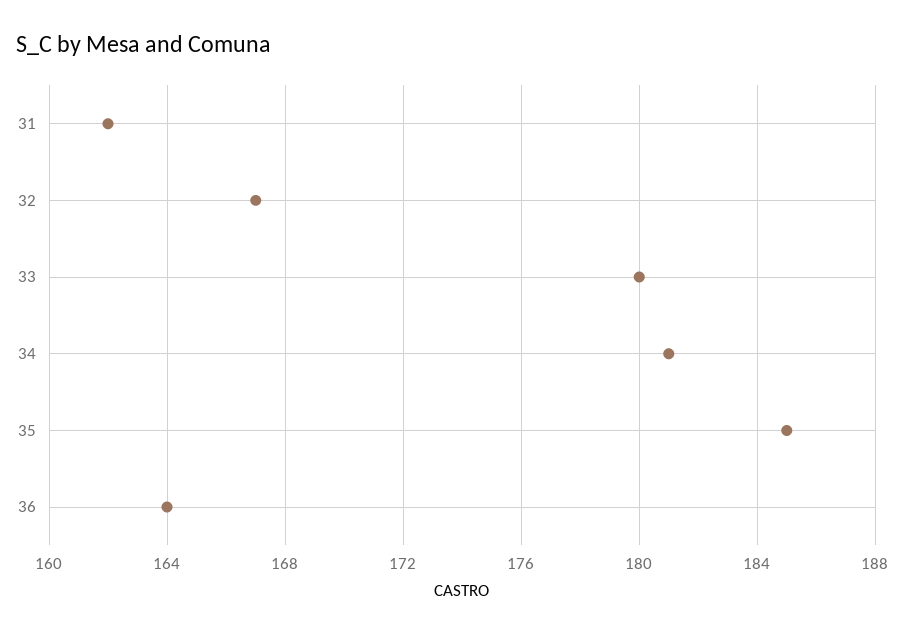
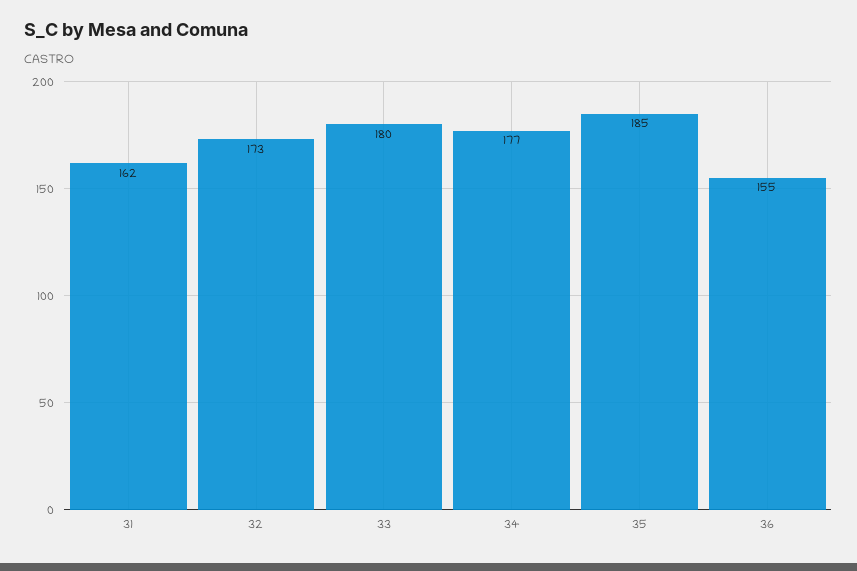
  {
    "31": 162,
-   "32": 167,
+   "32": 173,
    "33": 180,
-   "34": 181,
+   "34": 177,
    "35": 185,
-   "36": 164
+   "36": 155
  }

